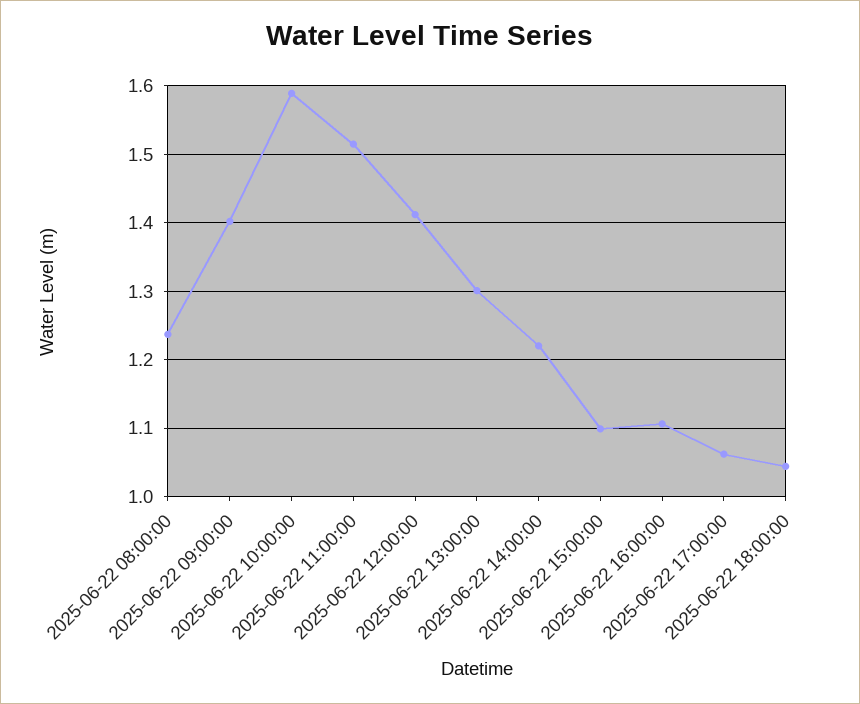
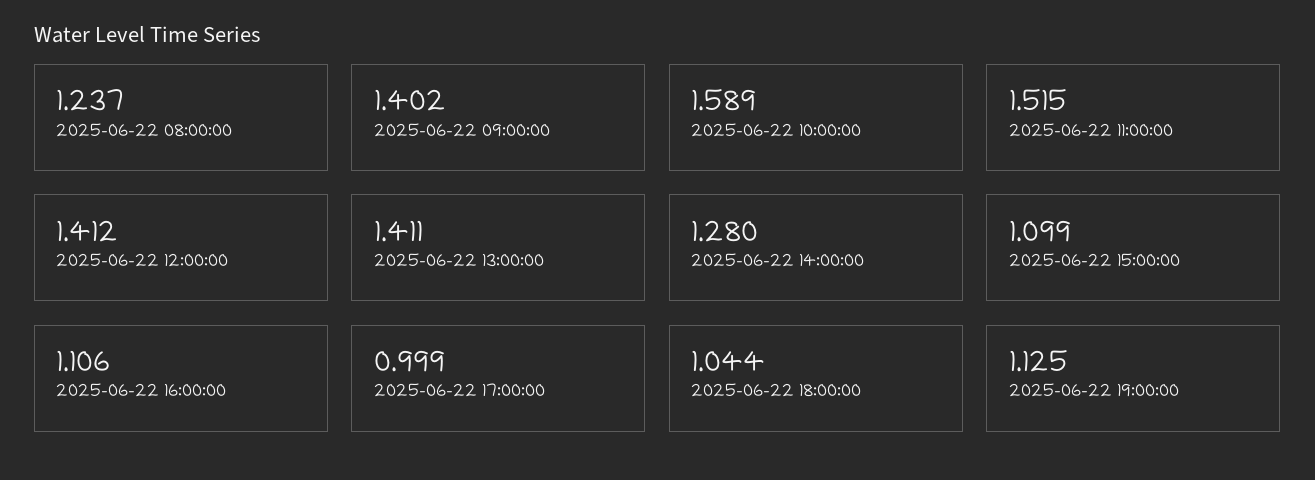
  {
    "2025-06-22 08:00:00": 1.237,
    "2025-06-22 09:00:00": 1.402,
    "2025-06-22 10:00:00": 1.589,
    "2025-06-22 11:00:00": 1.515,
    "2025-06-22 12:00:00": 1.412,
-   "2025-06-22 13:00:00": 1.3,
+   "2025-06-22 13:00:00": 1.411,
-   "2025-06-22 14:00:00": 1.22,
+   "2025-06-22 14:00:00": 1.28,
    "2025-06-22 15:00:00": 1.099,
    "2025-06-22 16:00:00": 1.106,
-   "2025-06-22 17:00:00": 1.06,
+   "2025-06-22 17:00:00": 0.999,
-   "2025-06-22 18:00:00": 1.044
+   "2025-06-22 18:00:00": 1.044,
+   "2025-06-22 19:00:00": 1.125
  }

